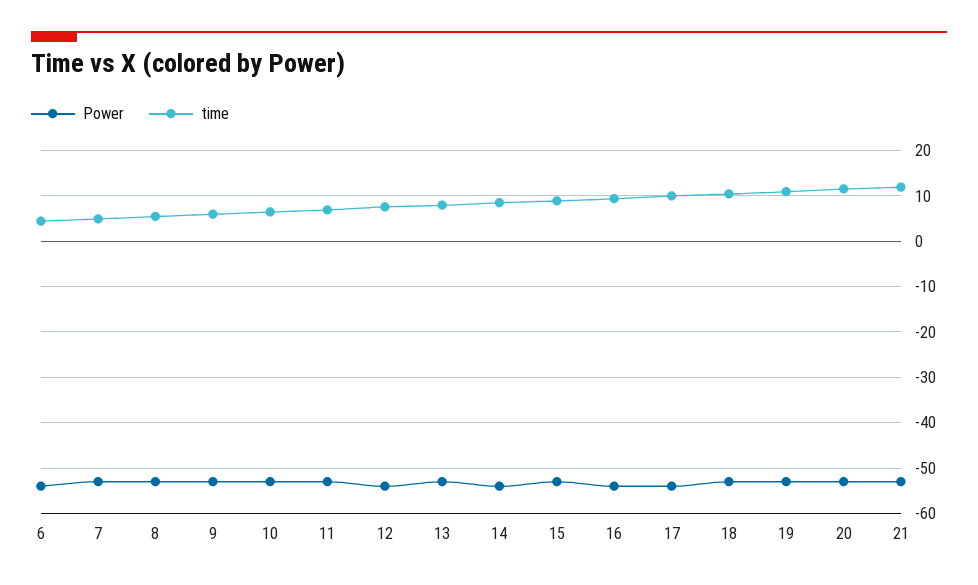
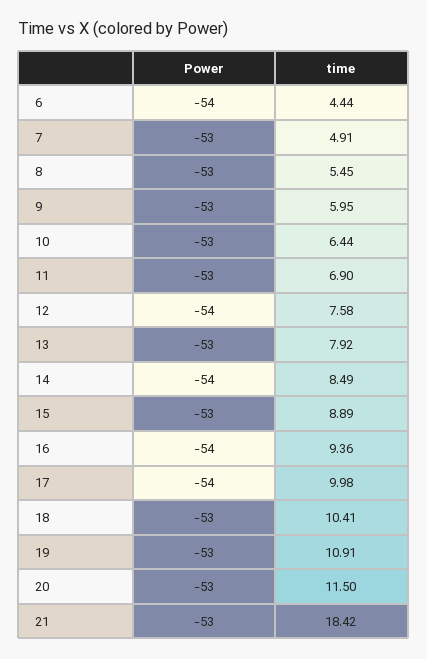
  {
    "Power": {
      "6": -54,
      "7": -53,
      "8": -53,
      "9": -53,
      "10": -53,
      "11": -53,
      "12": -54,
      "13": -53,
      "14": -54,
      "15": -53,
      "16": -54,
      "17": -54,
      "18": -53,
      "19": -53,
      "20": -53,
      "21": -53
    },
    "time": {
      "6": 4.44,
      "7": 4.91,
      "8": 5.45,
      "9": 5.95,
      "10": 6.44,
      "11": 6.9,
      "12": 7.58,
      "13": 7.92,
      "14": 8.49,
      "15": 8.89,
      "16": 9.36,
      "17": 9.98,
      "18": 10.41,
      "19": 10.91,
      "20": 11.5,
-     "21": 12
+     "21": 18.42
    }
  }

